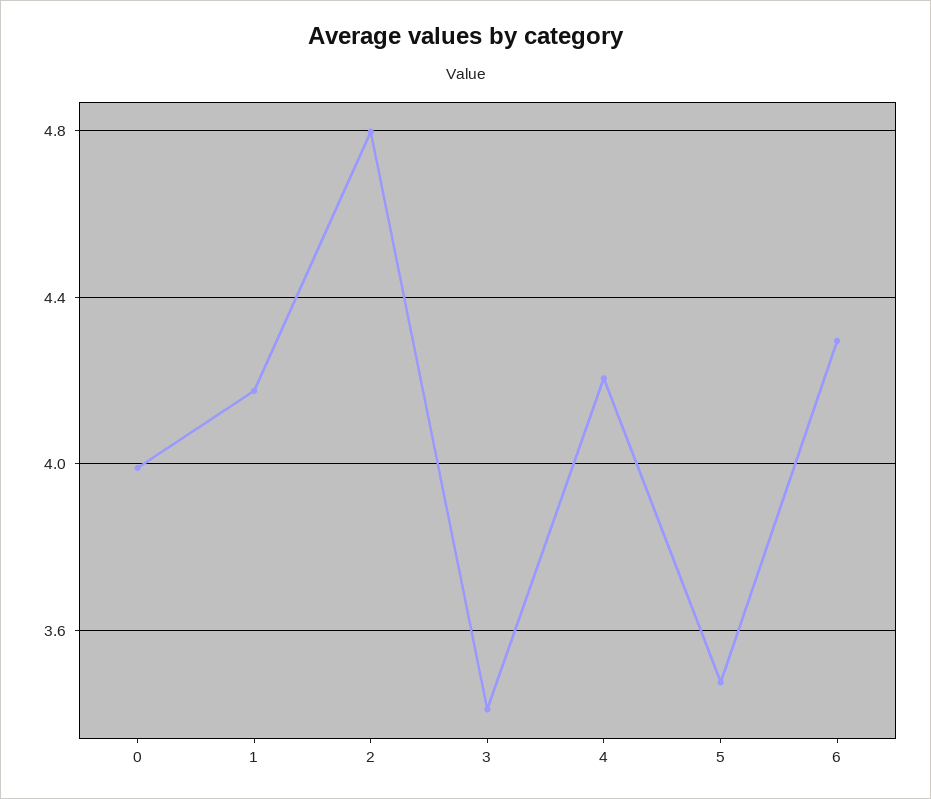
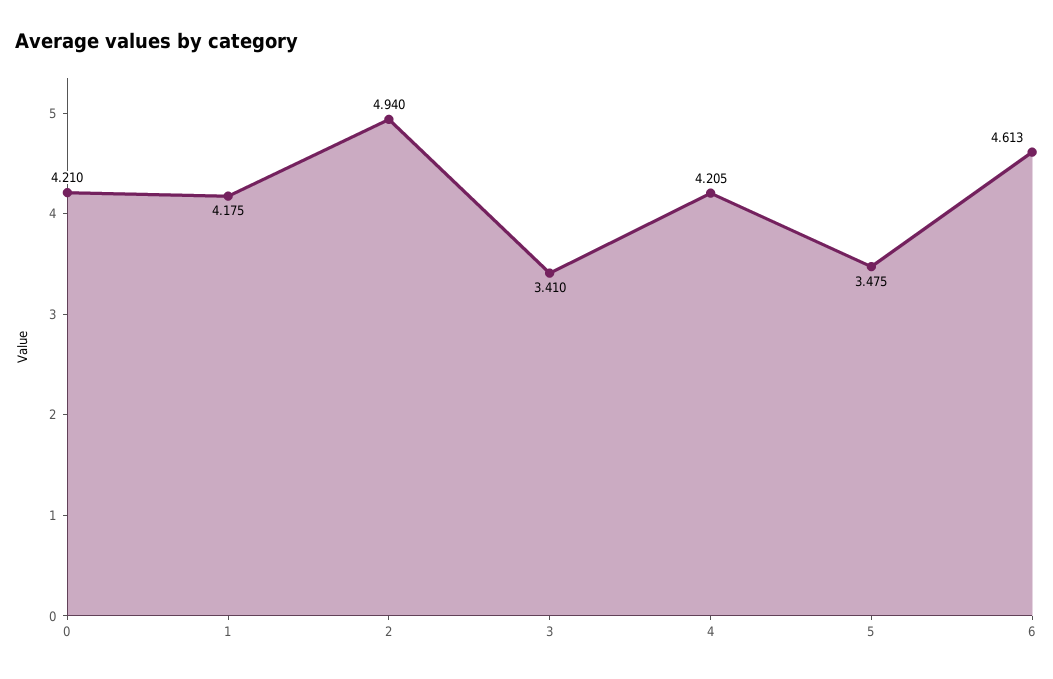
  {
-   "0": 4,
+   "0": 4.21,
    "1": 4.175,
-   "2": 4.8,
+   "2": 4.94,
    "3": 3.41,
    "4": 4.205,
    "5": 3.475,
-   "6": 4.3
+   "6": 4.613
  }

